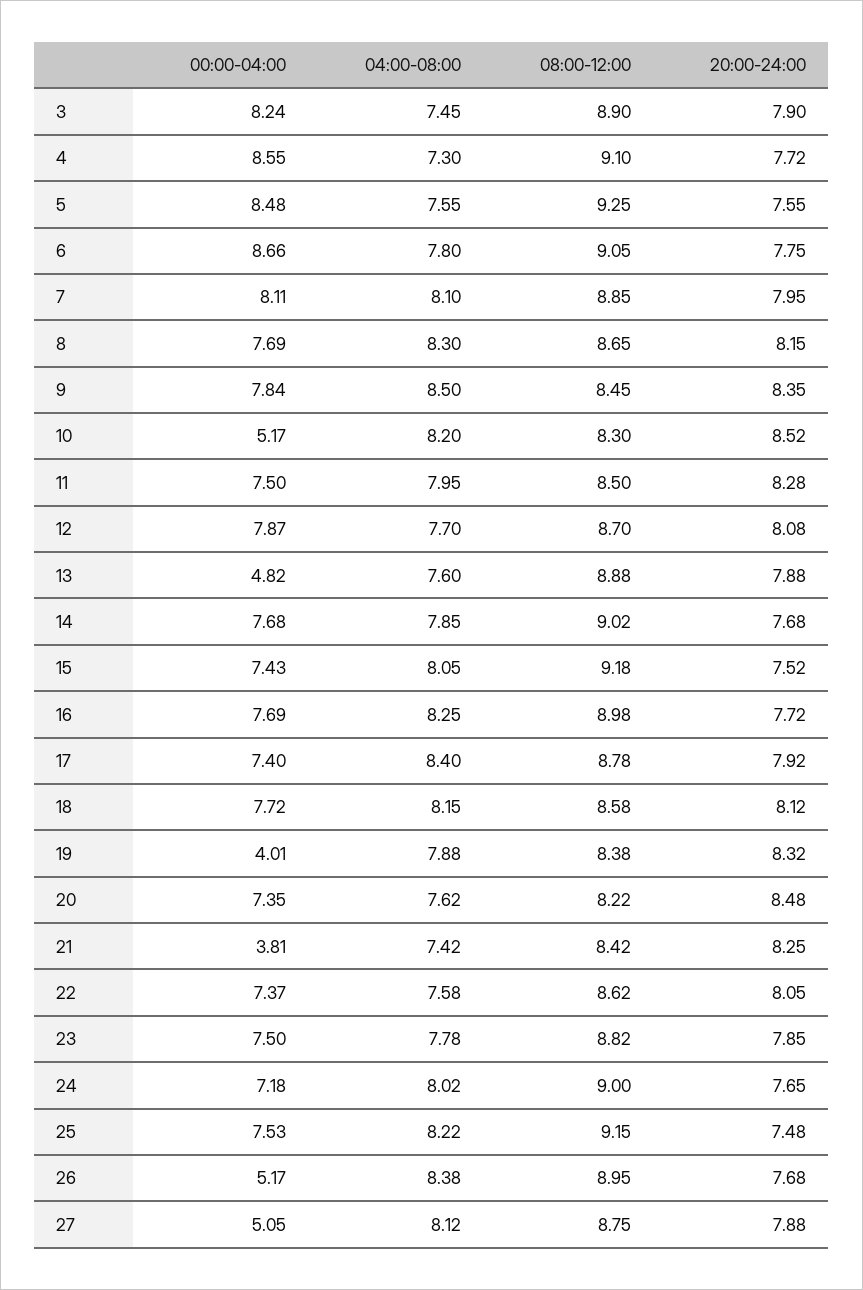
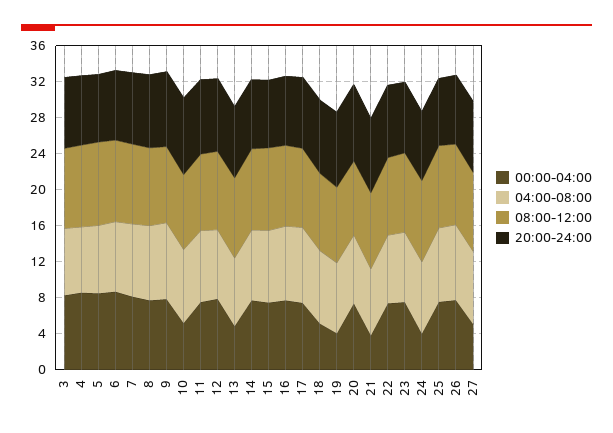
  {
    "00:00-04:00": {
      "3": 8.24,
      "4": 8.55,
      "5": 8.48,
      "6": 8.66,
      "7": 8.11,
      "8": 7.69,
      "9": 7.84,
      "10": 5.17,
      "11": 7.5,
      "12": 7.87,
      "13": 4.82,
      "14": 7.68,
      "15": 7.43,
      "16": 7.69,
      "17": 7.4,
-     "18": 7.72,
+     "18": 5,
      "19": 4.01,
      "20": 7.35,
      "21": 3.81,
      "22": 7.37,
      "23": 7.5,
-     "24": 7.18,
+     "24": 4,
      "25": 7.53,
-     "26": 5.17,
+     "26": 8,
      "27": 5.05
    },
    "04:00-08:00": {
      "3": 7.45,
      "4": 7.3,
      "5": 7.55,
      "6": 7.8,
      "7": 8.1,
      "8": 8.3,
      "9": 8.5,
      "10": 8.2,
      "11": 7.95,
      "12": 7.7,
      "13": 7.6,
      "14": 7.85,
      "15": 8.05,
      "16": 8.25,
      "17": 8.4,
      "18": 8.15,
      "19": 7.88,
      "20": 7.62,
      "21": 7.42,
      "22": 7.58,
      "23": 7.78,
      "24": 8.02,
      "25": 8.22,
      "26": 8.38,
      "27": 8.12
    },
    "08:00-12:00": {
      "3": 8.9,
      "4": 9.1,
      "5": 9.25,
      "6": 9.05,
      "7": 8.85,
      "8": 8.65,
      "9": 8.45,
      "10": 8.3,
      "11": 8.5,
      "12": 8.7,
      "13": 8.88,
      "14": 9.02,
      "15": 9.18,
      "16": 8.98,
      "17": 8.78,
      "18": 8.58,
      "19": 8.38,
      "20": 8.22,
      "21": 8.42,
      "22": 8.62,
      "23": 8.82,
      "24": 9,
      "25": 9.15,
      "26": 8.95,
      "27": 8.75
    },
    "20:00-24:00": {
      "3": 7.9,
      "4": 7.72,
      "5": 7.55,
      "6": 7.75,
      "7": 7.95,
      "8": 8.15,
      "9": 8.35,
      "10": 8.52,
      "11": 8.28,
      "12": 8.08,
      "13": 7.88,
      "14": 7.68,
      "15": 7.52,
      "16": 7.72,
      "17": 7.92,
      "18": 8.12,
      "19": 8.32,
      "20": 8.48,
      "21": 8.25,
      "22": 8.05,
      "23": 7.85,
      "24": 7.65,
      "25": 7.48,
      "26": 7.68,
      "27": 7.88
    }
  }

